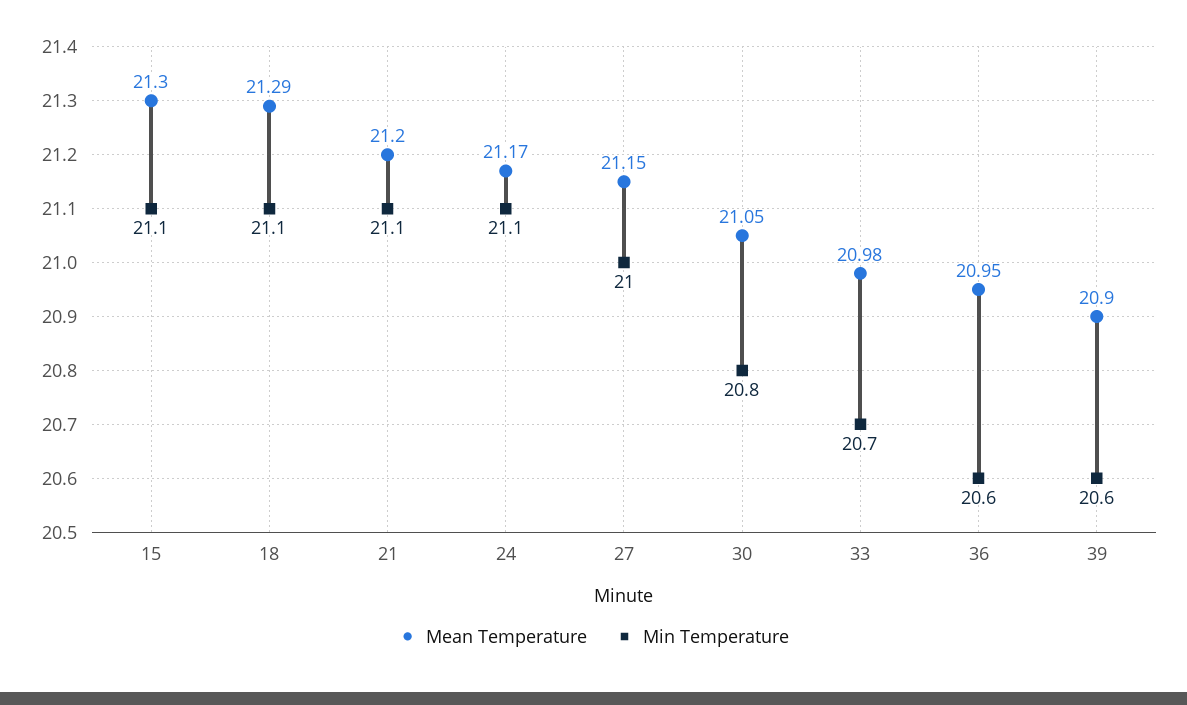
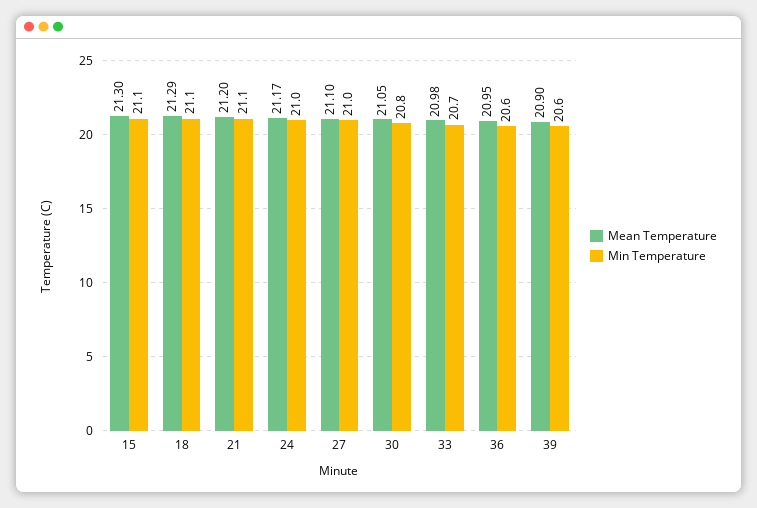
  {
    "Mean Temperature": {
      "15": 21.3,
      "18": 21.29,
      "21": 21.2,
      "24": 21.17,
-     "27": 21.15,
+     "27": 21.1,
      "30": 21.05,
      "33": 20.98,
      "36": 20.95,
      "39": 20.9
    },
    "Min Temperature": {
      "15": 21.1,
      "18": 21.1,
      "21": 21.1,
-     "24": 21.1,
+     "24": 21,
      "27": 21,
      "30": 20.8,
      "33": 20.7,
      "36": 20.6,
      "39": 20.6
    }
  }

